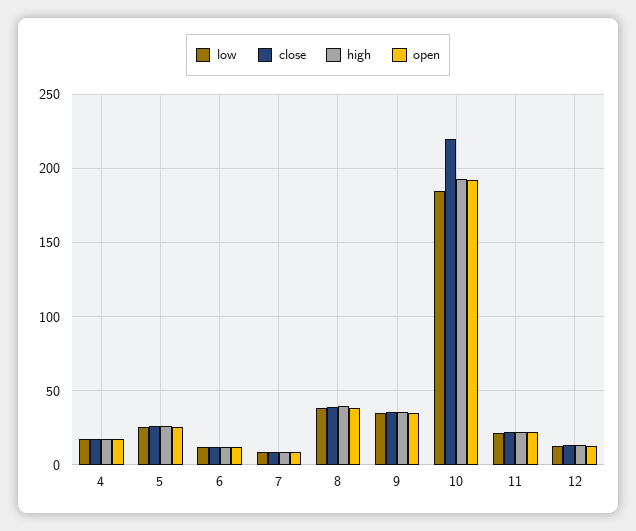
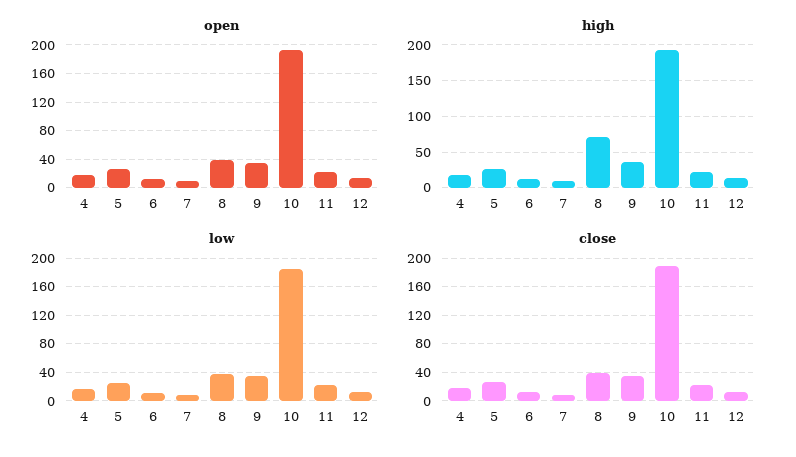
  {
    "low": {
      "4": 15,
      "5": 25,
      "6": 10,
      "7": 10,
      "8": 40,
      "9": 35,
      "10": 185,
      "11": 20,
      "12": 15
    },
    "close": {
      "4": 15,
      "5": 25,
      "6": 10,
      "7": 10,
      "8": 40,
      "9": 35,
-     "10": 220,
+     "10": 190,
      "11": 20,
      "12": 15
    },
    "high": {
      "4": 20,
      "5": 25,
      "6": 10,
      "7": 10,
-     "8": 40,
+     "8": 70,
      "9": 35,
      "10": 195,
      "11": 20,
      "12": 15
    },
    "open": {
      "4": 15,
      "5": 25,
      "6": 10,
      "7": 10,
      "8": 40,
      "9": 35,
      "10": 195,
      "11": 20,
      "12": 15
    }
  }

